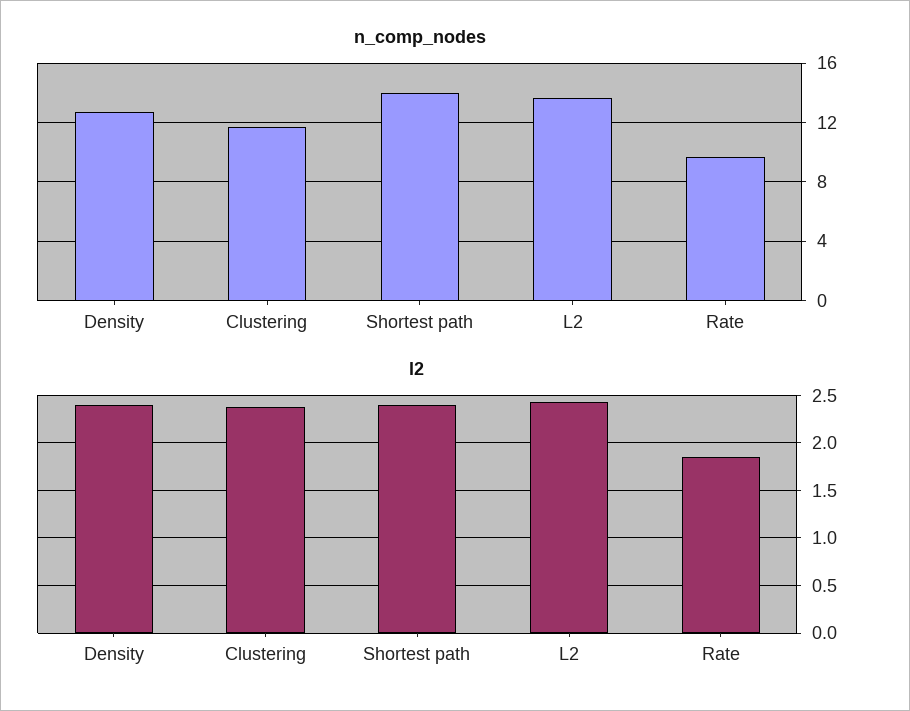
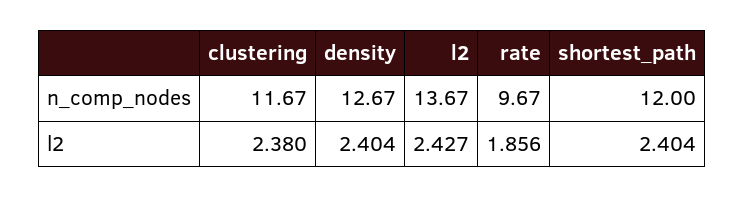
  {
    "n_comp_nodes": {
      "Density": 12.67,
      "Clustering": 11.67,
-     "Shortest path": 14,
+     "Shortest path": 12,
      "L2": 13.67,
      "Rate": 9.67
    },
    "l2": {
      "Density": 2.404,
      "Clustering": 2.38,
      "Shortest path": 2.404,
      "L2": 2.427,
      "Rate": 1.856
    }
  }

